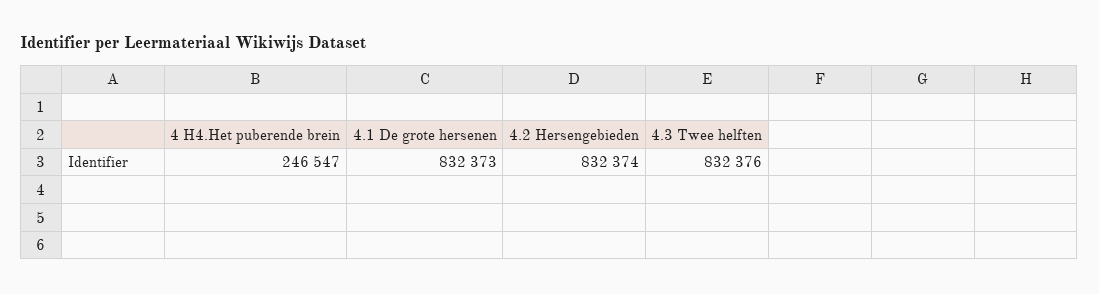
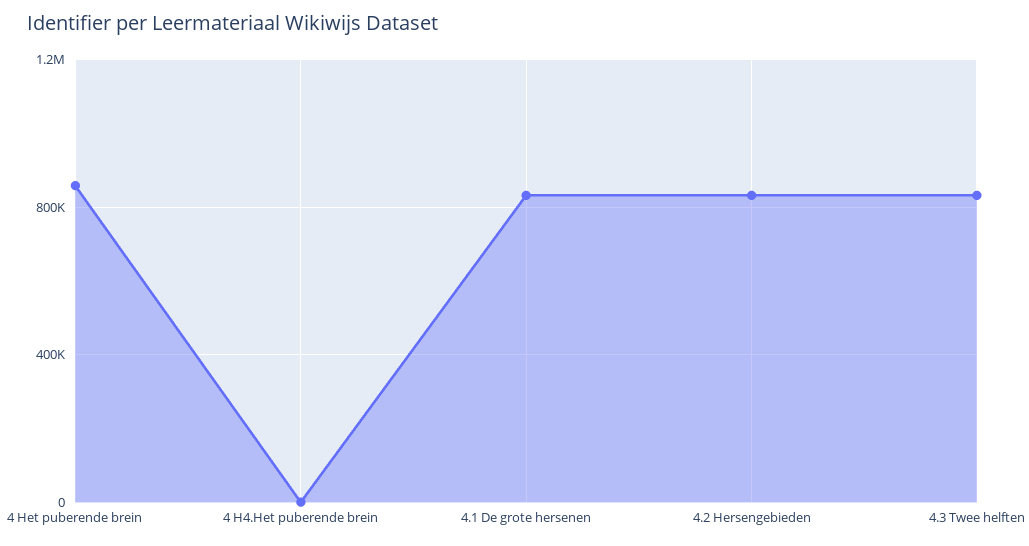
  {
-   "4 H4.Het puberende brein": 246547,
+   "4 H4.Het puberende brein": 0,
    "4.1 De grote hersenen": 832373,
    "4.2 Hersengebieden": 832374,
-   "4.3 Twee helften": 832376
+   "4.3 Twee helften": 832376,
+   "4 Het puberende brein": 850000
  }

